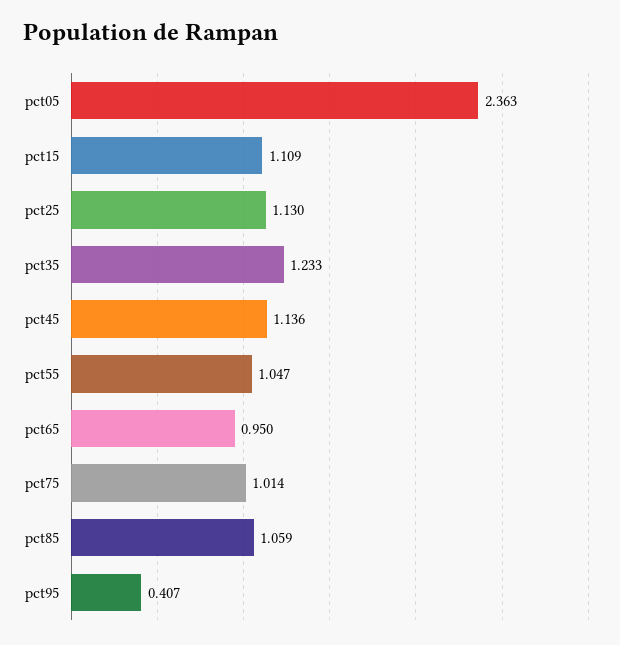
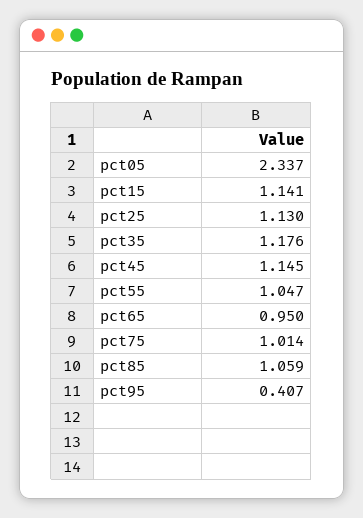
  {
-   "pct05": 2.363,
+   "pct05": 2.337,
-   "pct15": 1.109,
+   "pct15": 1.141,
    "pct25": 1.13,
-   "pct35": 1.233,
+   "pct35": 1.176,
-   "pct45": 1.136,
+   "pct45": 1.145,
    "pct55": 1.047,
    "pct65": 0.95,
    "pct75": 1.014,
    "pct85": 1.059,
    "pct95": 0.407
  }

